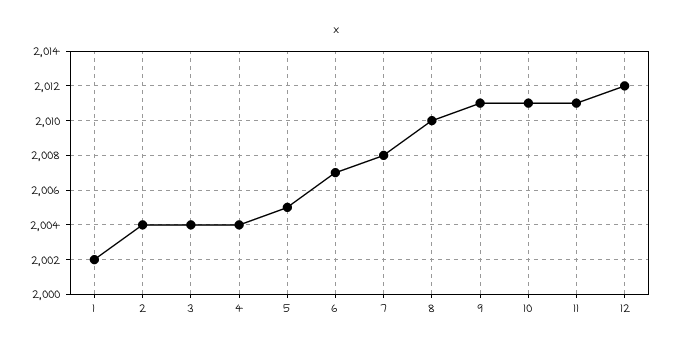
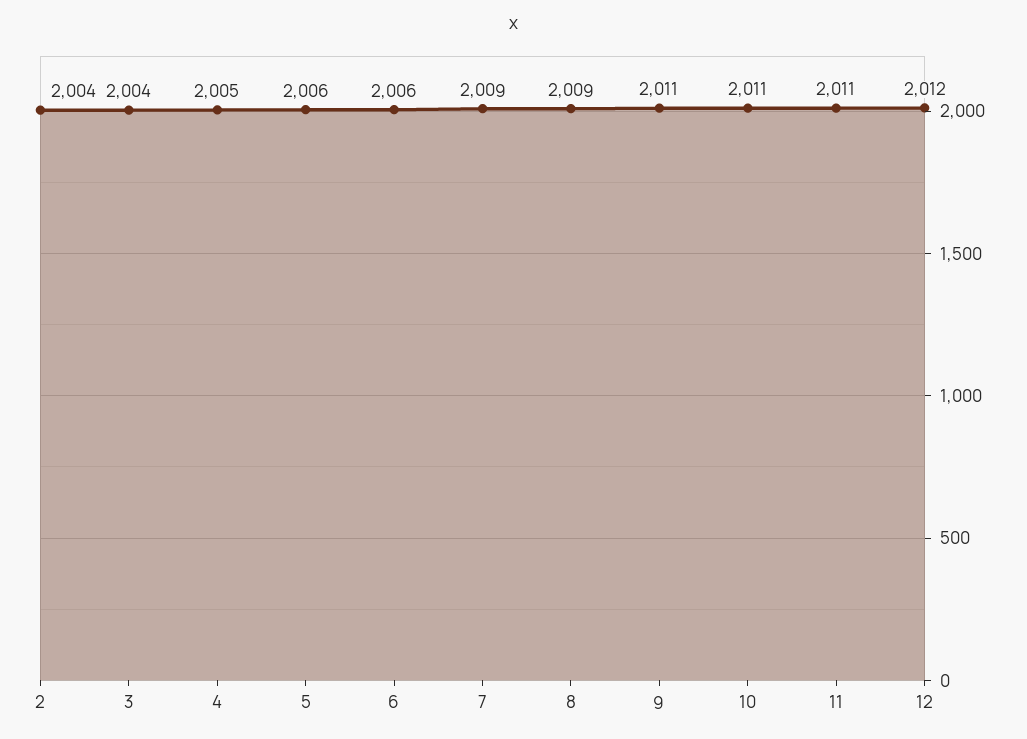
  {
-   "1": 2002,
    "2": 2004,
    "3": 2004,
-   "4": 2004,
+   "4": 2005,
-   "5": 2005,
+   "5": 2006,
-   "6": 2007,
+   "6": 2006,
-   "7": 2008,
+   "7": 2009,
-   "8": 2010,
+   "8": 2009,
    "9": 2011,
    "10": 2011,
    "11": 2011,
    "12": 2012
  }

